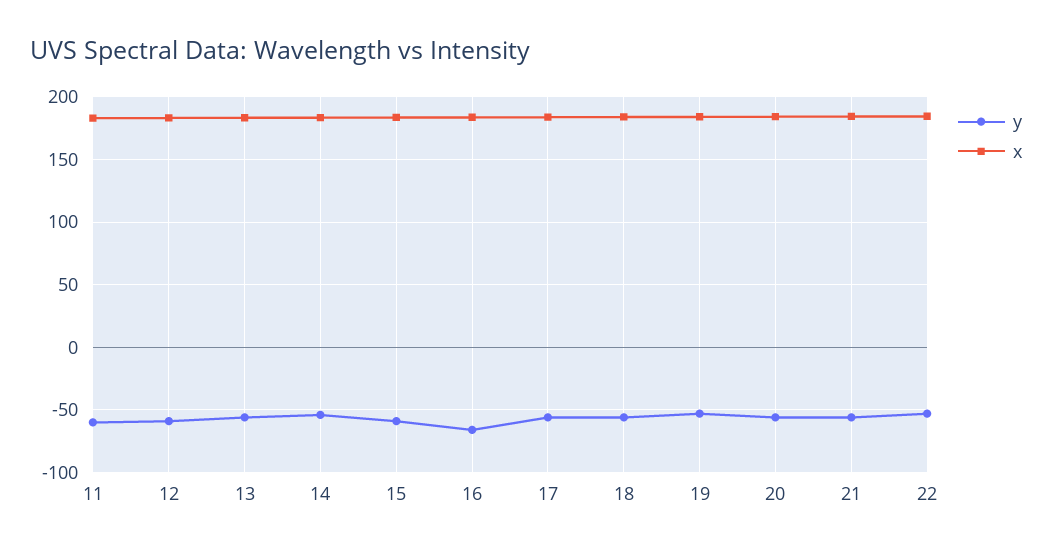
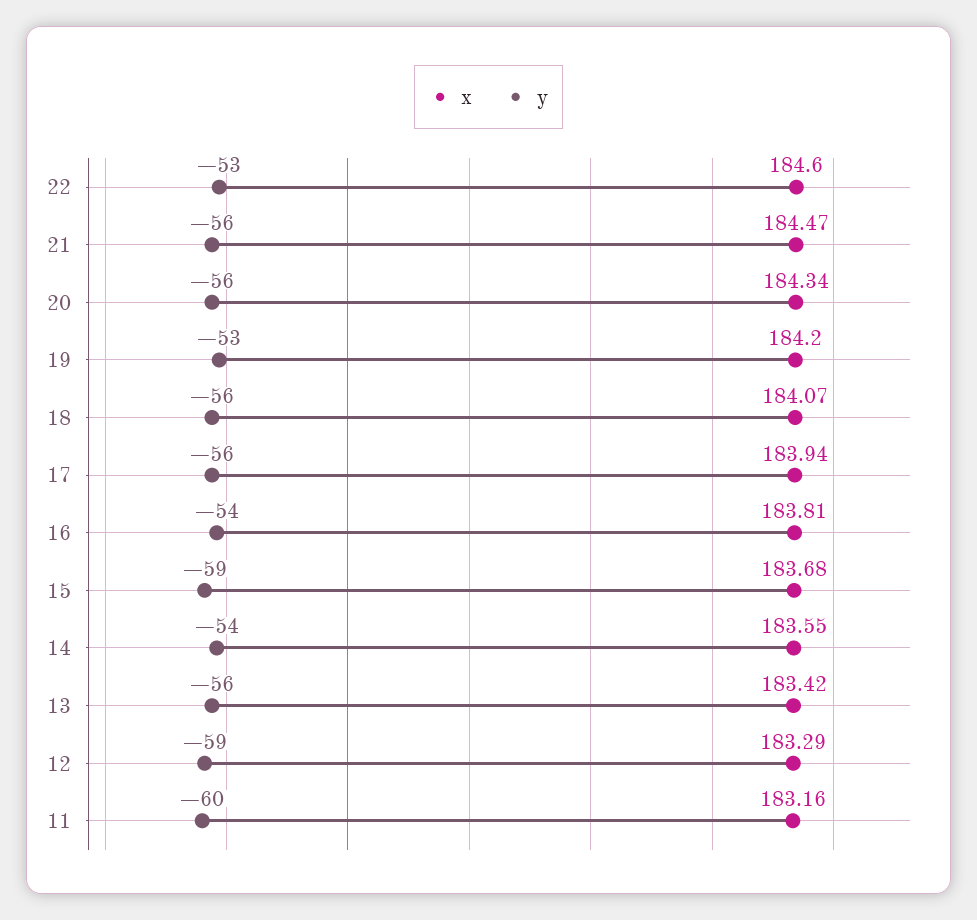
  {
    "y": {
      "11": -60,
      "12": -59,
      "13": -56,
      "14": -54,
      "15": -59,
-     "16": -65,
+     "16": -54,
      "17": -56,
      "18": -56,
      "19": -53,
      "20": -56,
      "21": -56,
      "22": -53
    },
    "x": {
      "11": 183.16,
      "12": 183.29,
      "13": 183.42,
      "14": 183.55,
      "15": 183.68,
      "16": 183.81,
      "17": 183.94,
      "18": 184.07,
      "19": 184.2,
      "20": 184.34,
      "21": 184.47,
      "22": 184.6
    }
  }

